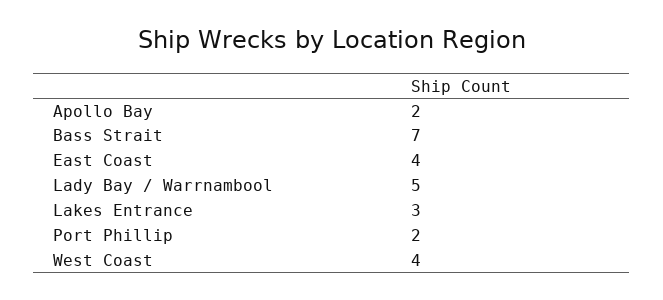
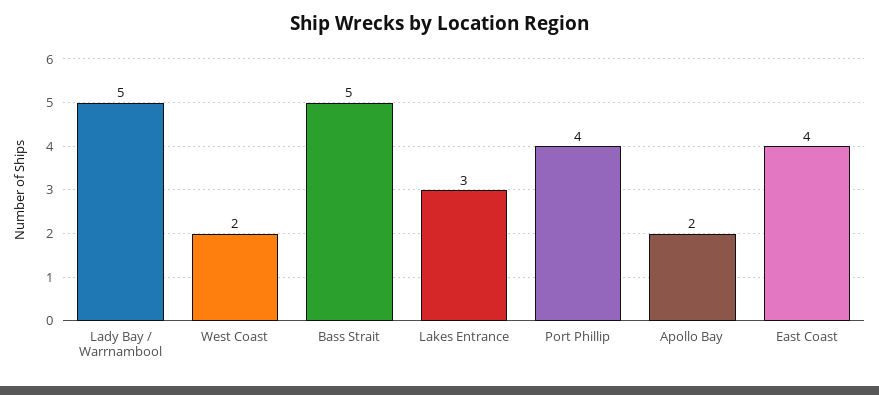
  {
    "Apollo Bay": 2,
-   "Bass Strait": 7,
+   "Bass Strait": 5,
    "East Coast": 4,
    "Lady Bay / Warrnambool": 5,
    "Lakes Entrance": 3,
-   "Port Phillip": 2,
+   "Port Phillip": 4,
-   "West Coast": 4
+   "West Coast": 2
  }

